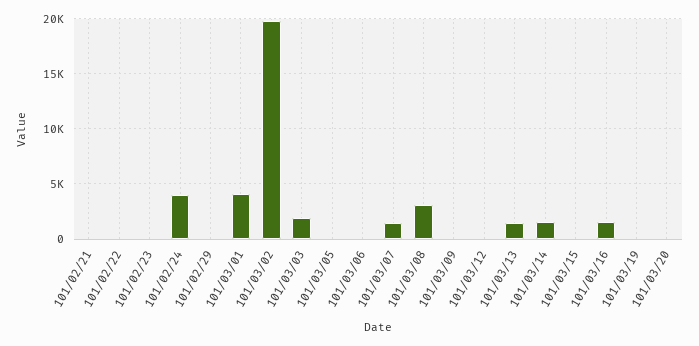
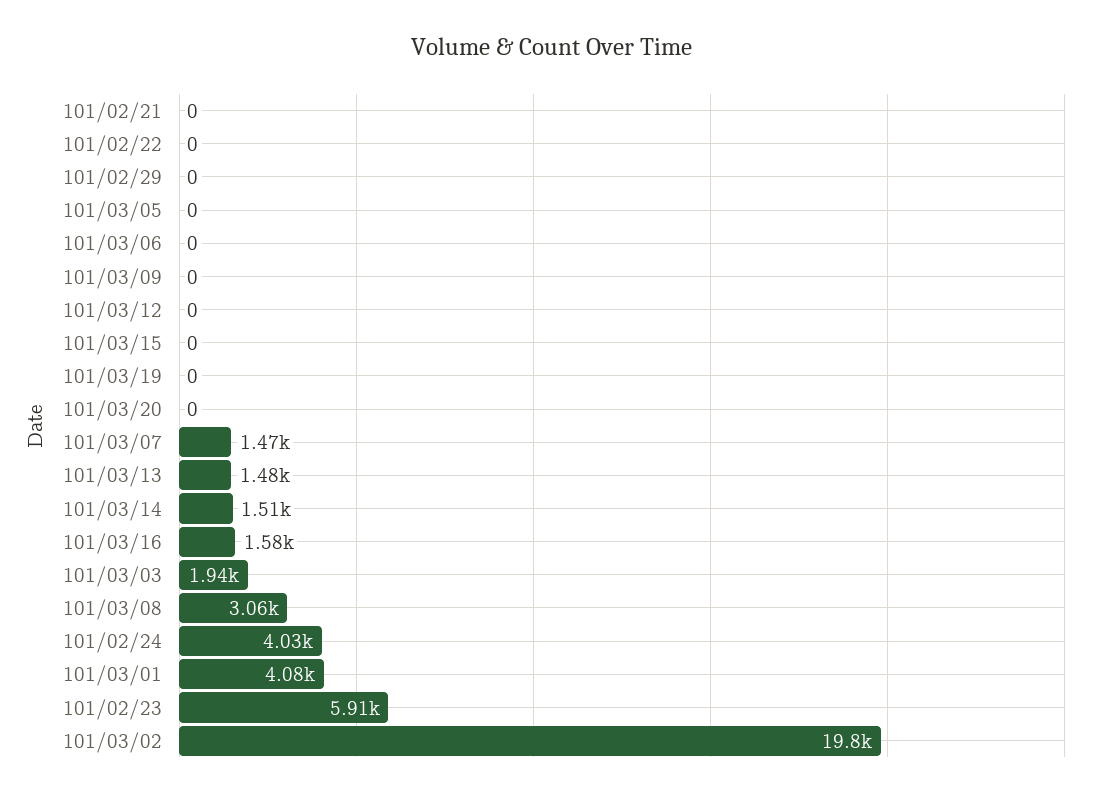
  {
    "101/02/21": 0,
    "101/02/22": 0,
-   "101/02/23": 0,
+   "101/02/23": 5910,
    "101/02/24": 4030,
    "101/02/29": 0,
    "101/03/01": 4080,
    "101/03/02": 19800,
    "101/03/03": 1940,
    "101/03/05": 0,
    "101/03/06": 0,
    "101/03/07": 1470,
    "101/03/08": 3060,
    "101/03/09": 0,
    "101/03/12": 0,
    "101/03/13": 1480,
    "101/03/14": 1510,
    "101/03/15": 0,
    "101/03/16": 1580,
    "101/03/19": 0,
    "101/03/20": 0
  }

